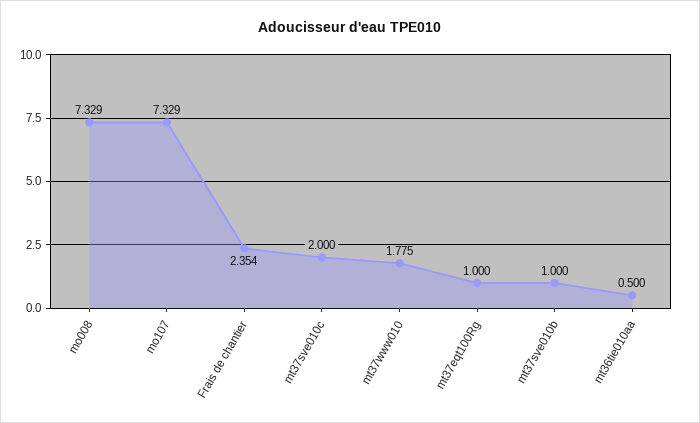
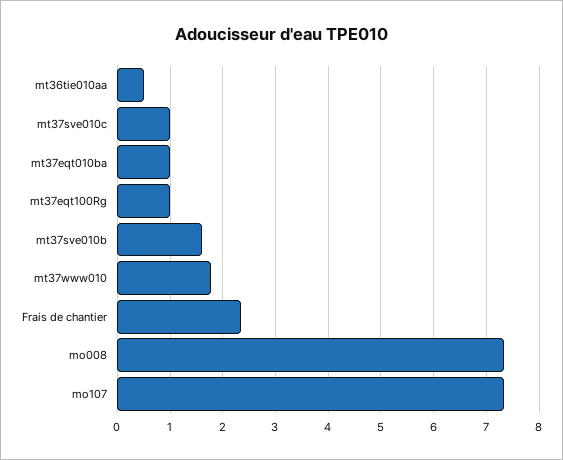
  {
    "mo008": 7.329,
    "mo107": 7.329,
    "Frais de chantier": 2.354,
-   "mt37sve010c": 2,
+   "mt37sve010c": 1,
    "mt37www010": 1.775,
    "mt37eqt100Rg": 1,
-   "mt37sve010b": 1,
+   "mt37sve010b": 1.6,
-   "mt36tie010aa": 0.5
+   "mt36tie010aa": 0.5,
+   "mt37eqt010ba": 1
  }

